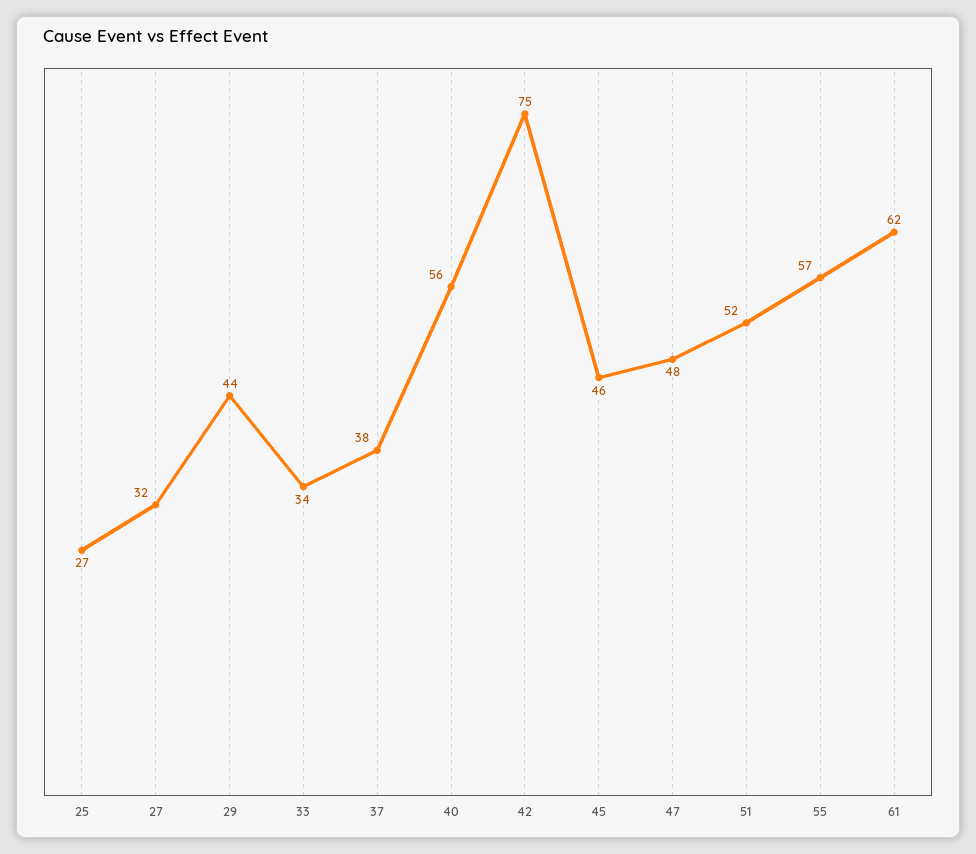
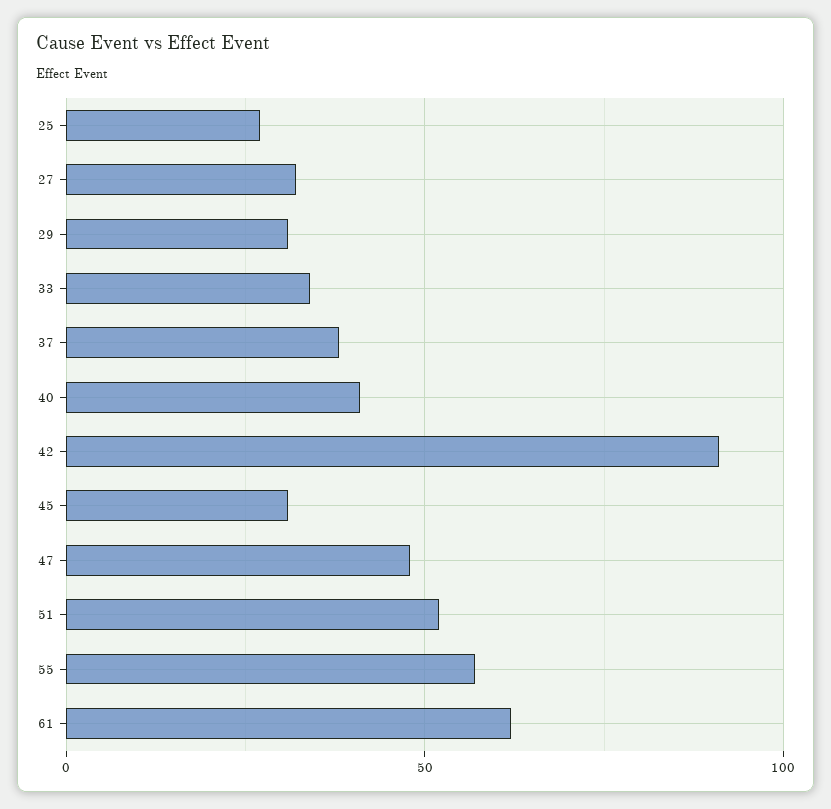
  {
    "25": 27,
    "27": 32,
-   "29": 44,
+   "29": 30,
    "33": 34,
    "37": 38,
-   "40": 56,
+   "40": 40,
-   "42": 75,
+   "42": 90,
-   "45": 46,
+   "45": 30,
    "47": 48,
    "51": 52,
    "55": 57,
    "61": 62
  }

